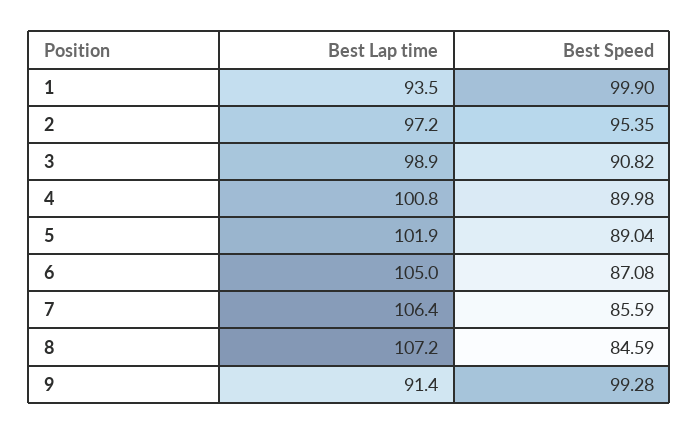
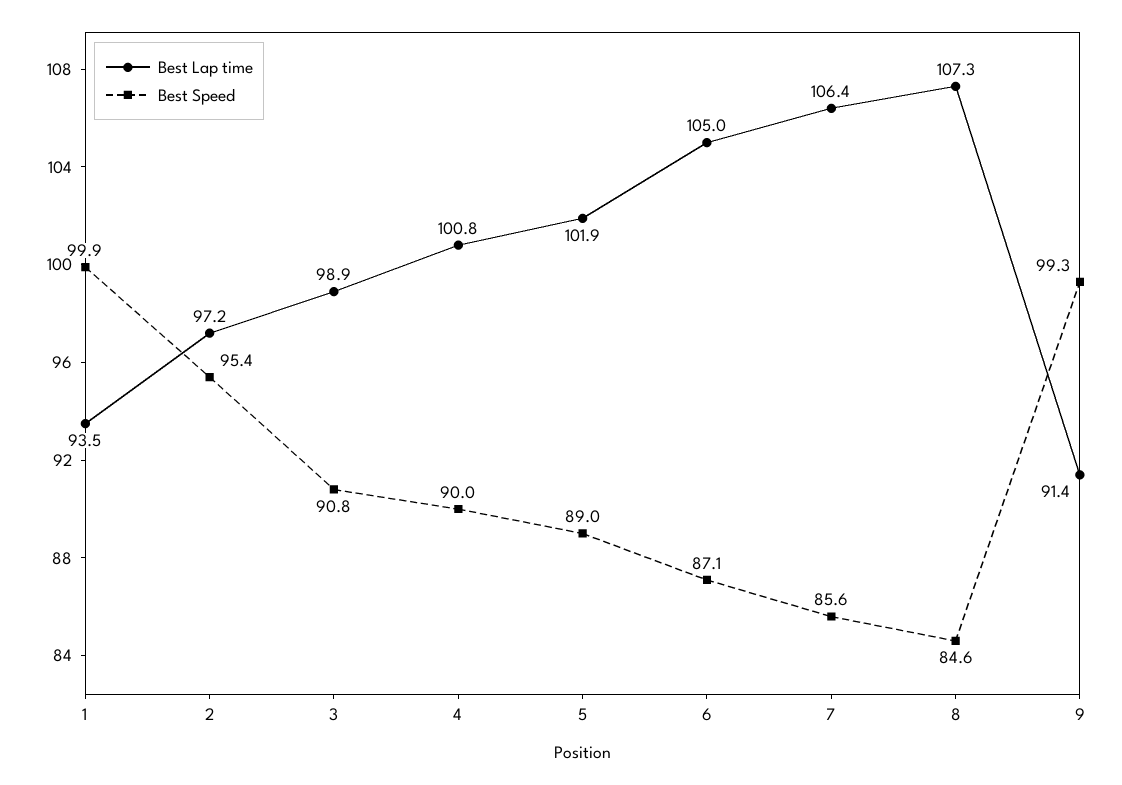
  {
    "Best Lap time": {
      "1": 93.5,
      "2": 97.2,
      "3": 98.9,
      "4": 100.8,
      "5": 101.9,
      "6": 105,
      "7": 106.4,
-     "8": 107.2,
+     "8": 107.3,
      "9": 91.4
    },
    "Best Speed": {
      "1": 99.9,
      "2": 95.35,
      "3": 90.82,
      "4": 89.98,
      "5": 89.04,
      "6": 87.08,
      "7": 85.59,
      "8": 84.59,
      "9": 99.28
    }
  }

